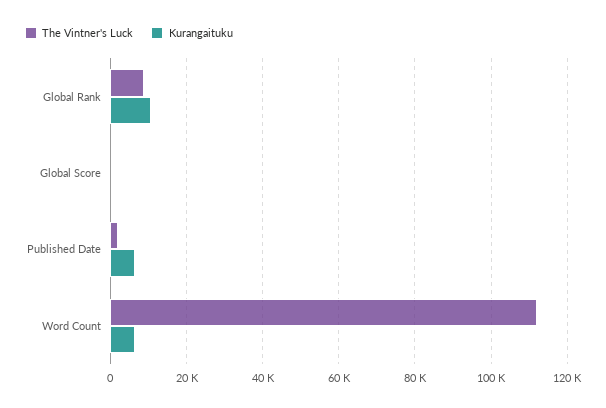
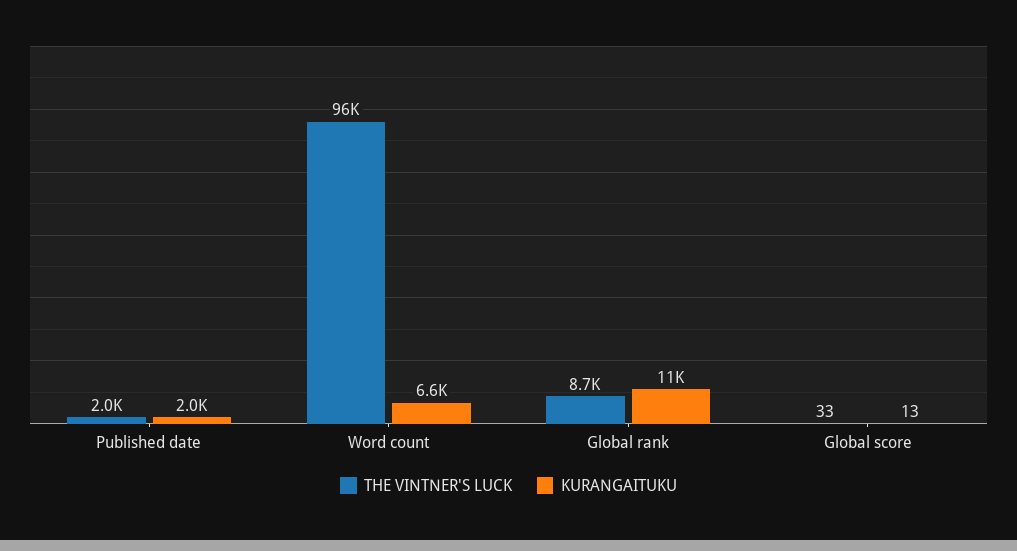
  {
    "The Vintner's Luck": {
      "Global Rank": 8700,
      "Global Score": 33,
      "Published Date": 2000,
-     "Word Count": 112000
+     "Word Count": 96000
    },
    "Kurangaituku": {
      "Global Rank": 11000,
      "Global Score": 13,
-     "Published Date": 6000,
+     "Published Date": 2000,
      "Word Count": 6600
    }
  }

